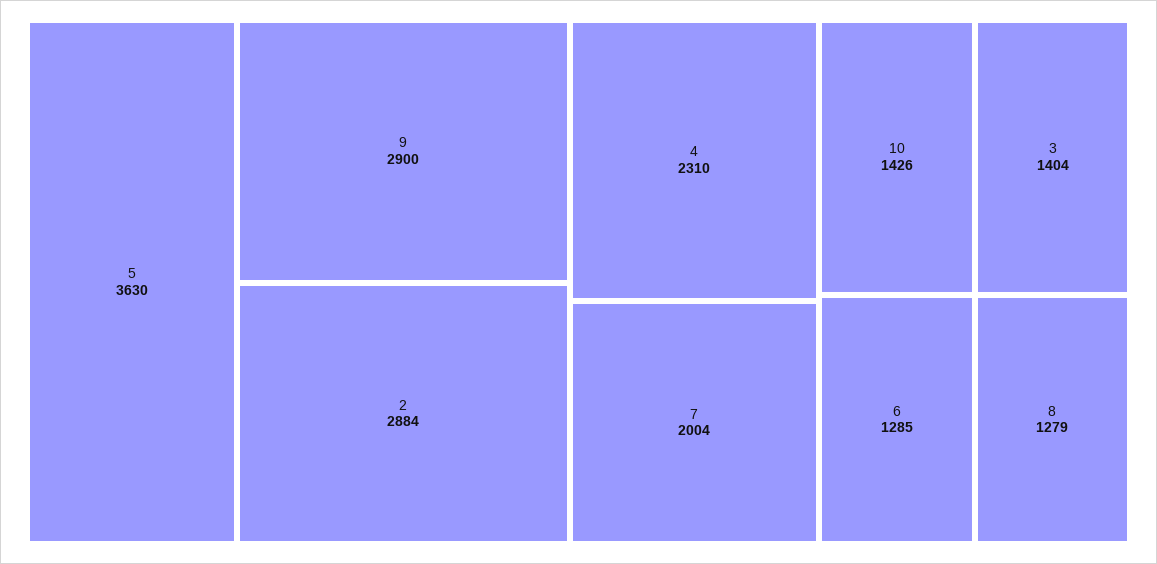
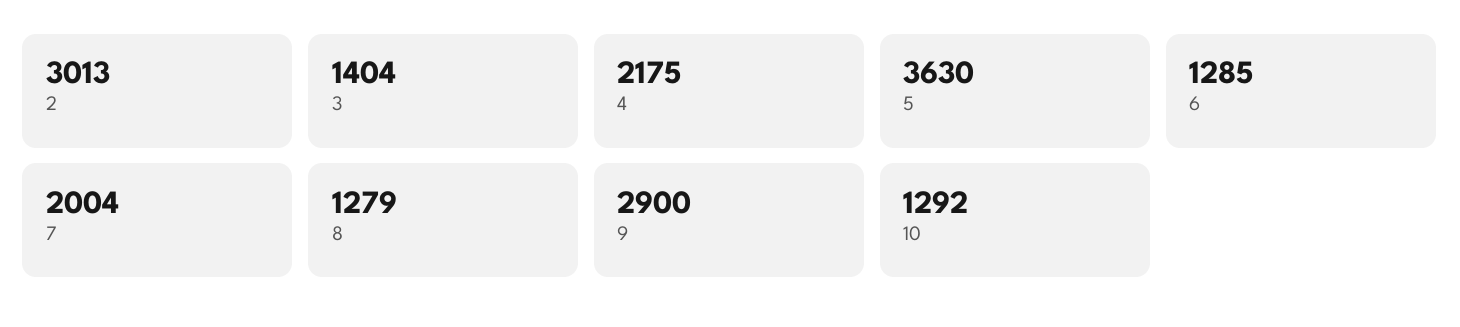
  {
    "5": 3630,
    "9": 2900,
-   "2": 2884,
+   "2": 3013,
-   "4": 2310,
+   "4": 2175,
    "7": 2004,
-   "10": 1426,
+   "10": 1292,
    "3": 1404,
    "6": 1285,
    "8": 1279
  }

